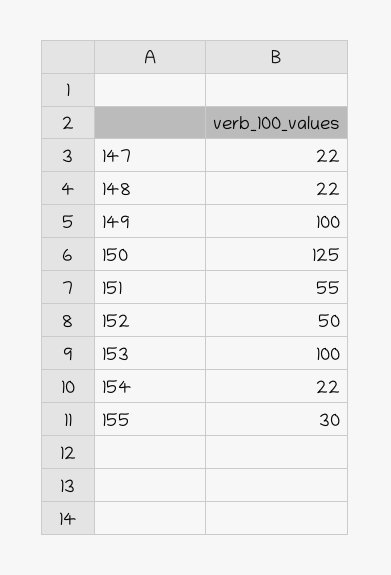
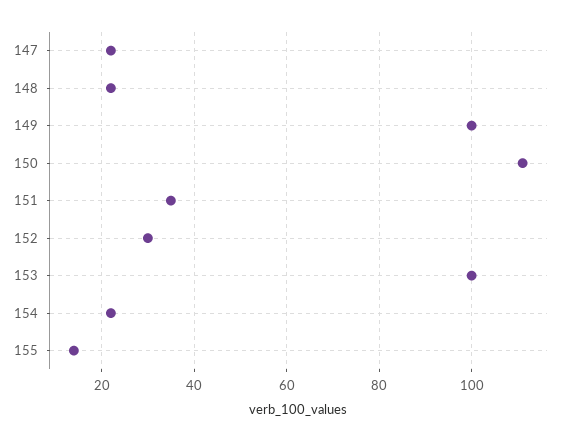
  {
    "147": 22,
    "148": 22,
    "149": 100,
-   "150": 125,
+   "150": 110,
-   "151": 55,
+   "151": 35,
-   "152": 50,
+   "152": 30,
    "153": 100,
    "154": 22,
-   "155": 30
+   "155": 15
  }

